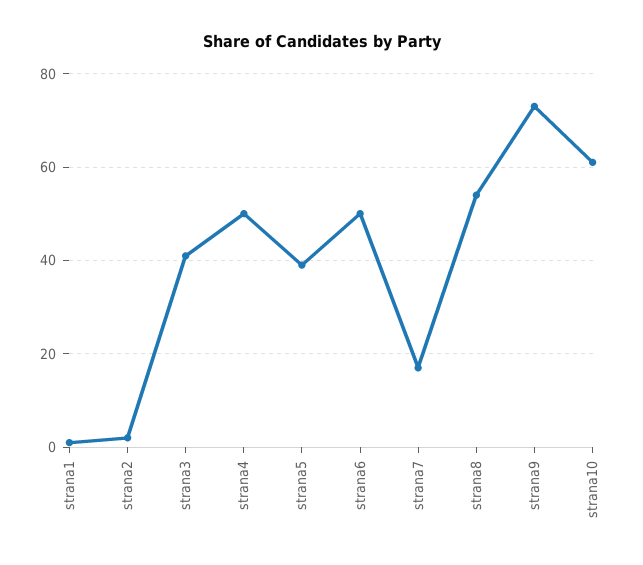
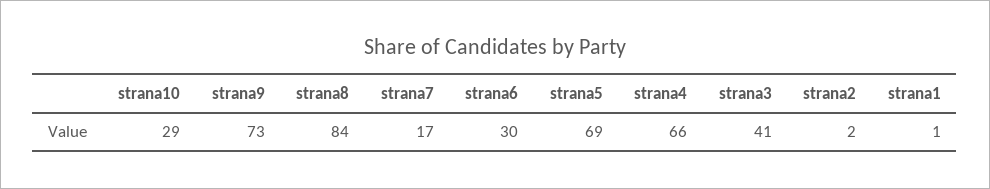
  {
    "strana1": 1,
    "strana2": 2,
    "strana3": 41,
-   "strana4": 50,
+   "strana4": 66,
-   "strana5": 40,
+   "strana5": 69,
-   "strana6": 50,
+   "strana6": 30,
    "strana7": 17,
-   "strana8": 55,
+   "strana8": 84,
    "strana9": 73,
-   "strana10": 60
+   "strana10": 29
  }

